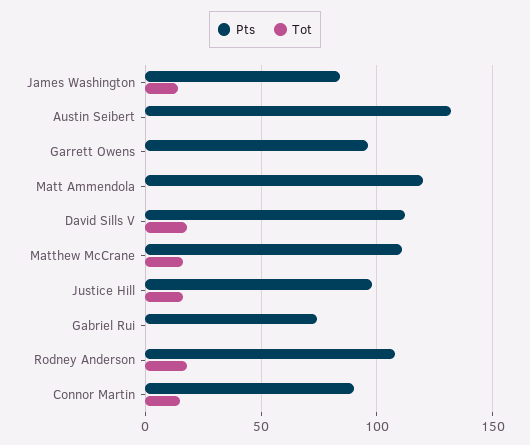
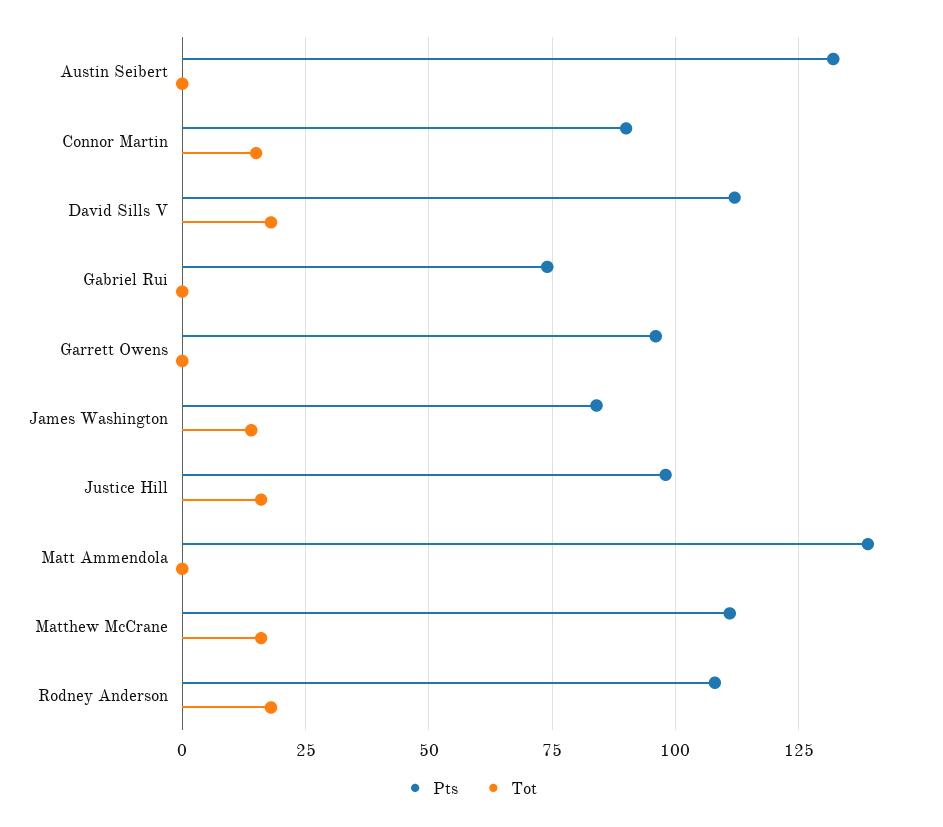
  {
    "Pts": {
      "James Washington": 85,
      "Austin Seibert": 130,
      "Garrett Owens": 95,
-     "Matt Ammendola": 120,
+     "Matt Ammendola": 140,
      "David Sills V": 110,
      "Matthew McCrane": 110,
      "Justice Hill": 100,
      "Gabriel Rui": 75,
      "Rodney Anderson": 110,
      "Connor Martin": 90
    },
    "Tot": {
      "James Washington": 15,
      "Austin Seibert": 0,
      "Garrett Owens": 0,
      "Matt Ammendola": 0,
      "David Sills V": 20,
      "Matthew McCrane": 15,
      "Justice Hill": 15,
      "Gabriel Rui": 0,
      "Rodney Anderson": 20,
      "Connor Martin": 15
    }
  }

